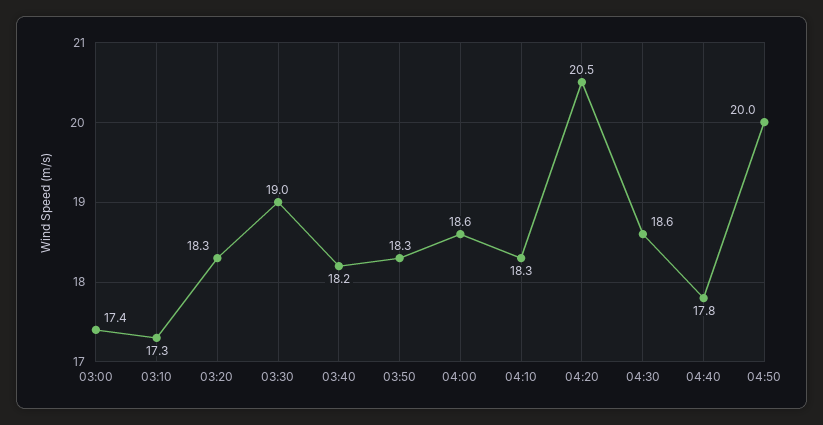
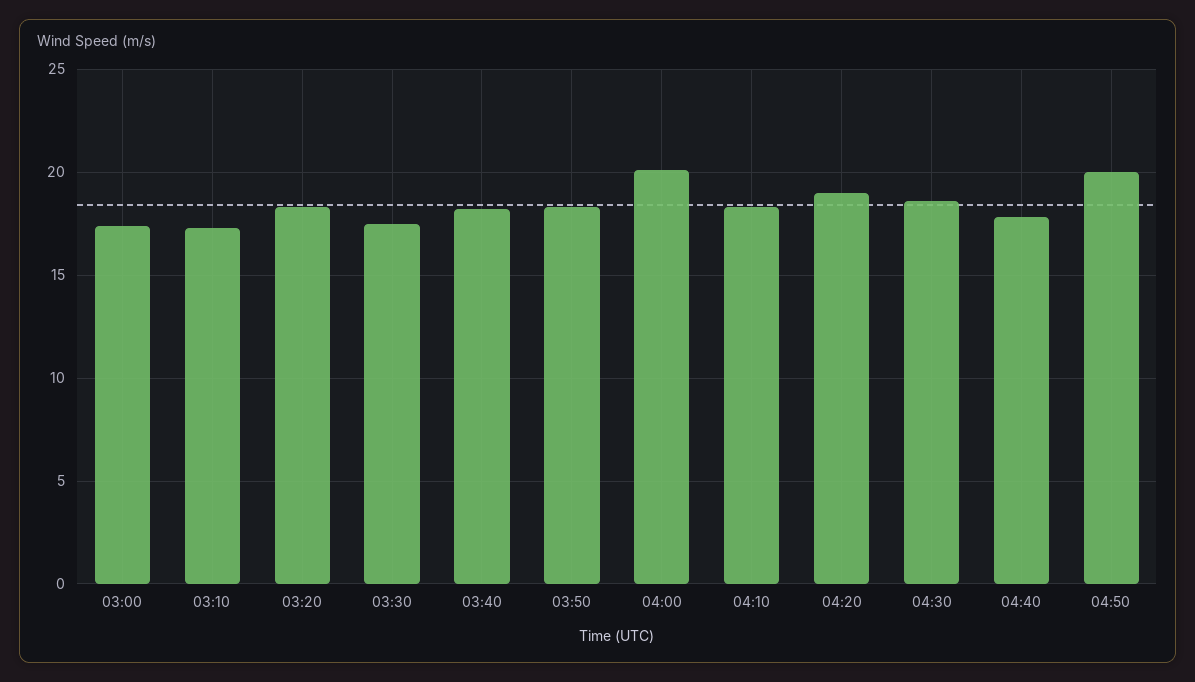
  {
    "03:00": 17.4,
    "03:10": 17.3,
    "03:20": 18.3,
-   "03:30": 19,
+   "03:30": 17.5,
    "03:40": 18.2,
    "03:50": 18.3,
-   "04:00": 18.6,
+   "04:00": 20,
    "04:10": 18.3,
-   "04:20": 20.5,
+   "04:20": 19,
    "04:30": 18.6,
    "04:40": 17.8,
    "04:50": 20
  }

